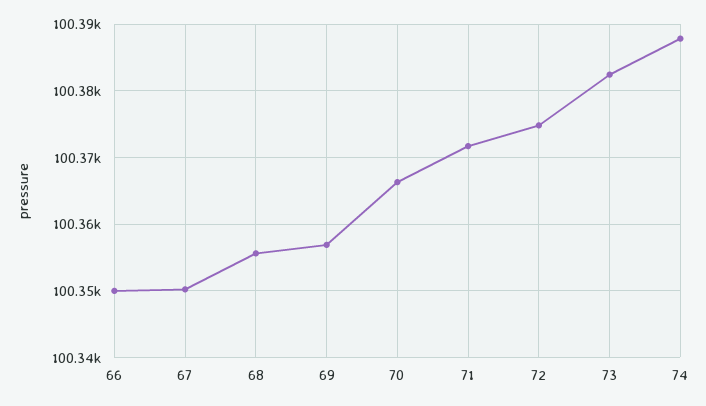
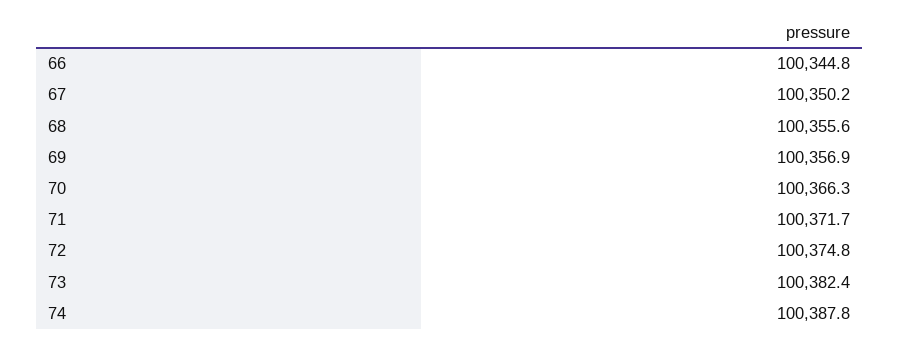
  {
-   "66": 100350,
+   "66": 100344.8,
    "67": 100350.2,
    "68": 100355.6,
    "69": 100356.9,
    "70": 100366.3,
    "71": 100371.7,
    "72": 100374.8,
    "73": 100382.4,
    "74": 100387.8
  }

